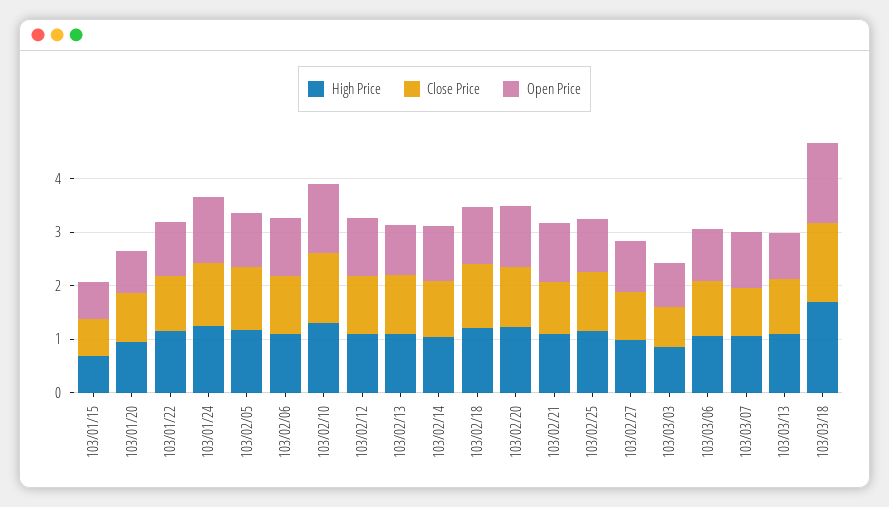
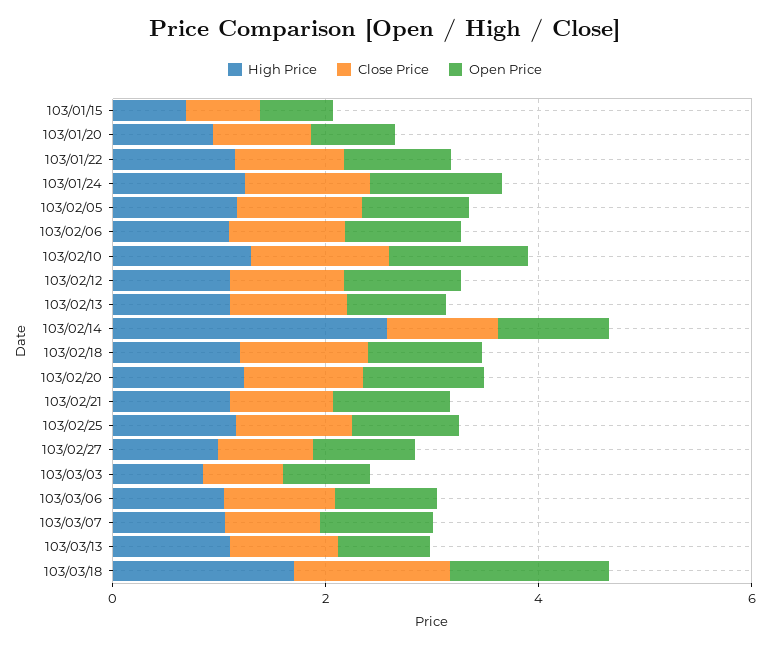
  {
    "High Price": {
      "103/01/15": 0.6,
      "103/01/20": 1,
      "103/01/22": 1.2,
      "103/01/24": 1.2,
      "103/02/05": 1.2,
      "103/02/06": 1,
      "103/02/10": 1.4,
      "103/02/12": 1.2,
      "103/02/13": 1.2,
-     "103/02/14": 1,
+     "103/02/14": 2.5,
      "103/02/18": 1.2,
      "103/02/20": 1.2,
      "103/02/21": 1.2,
      "103/02/25": 1.2,
      "103/02/27": 1,
      "103/03/03": 0.8,
      "103/03/06": 1,
      "103/03/07": 1,
      "103/03/13": 1.2,
      "103/03/18": 1.8
    },
    "Close Price": {
      "103/01/15": 0.6,
      "103/01/20": 1,
      "103/01/22": 1,
      "103/01/24": 1.2,
      "103/02/05": 1.2,
      "103/02/06": 1,
      "103/02/10": 1.4,
      "103/02/12": 1,
      "103/02/13": 1.2,
      "103/02/14": 1,
      "103/02/18": 1.2,
      "103/02/20": 1.2,
      "103/02/21": 1,
      "103/02/25": 1,
      "103/02/27": 0.8,
      "103/03/03": 0.8,
      "103/03/06": 1,
      "103/03/07": 0.8,
      "103/03/13": 1,
      "103/03/18": 1.4
    },
    "Open Price": {
      "103/01/15": 0.6,
      "103/01/20": 0.8,
      "103/01/22": 1,
      "103/01/24": 1.2,
      "103/02/05": 1,
      "103/02/06": 1,
      "103/02/10": 1.4,
      "103/02/12": 1.2,
      "103/02/13": 1,
      "103/02/14": 1,
      "103/02/18": 1,
      "103/02/20": 1.2,
      "103/02/21": 1.2,
      "103/02/25": 1,
      "103/02/27": 1,
      "103/03/03": 0.8,
      "103/03/06": 1,
      "103/03/07": 1,
      "103/03/13": 0.8,
      "103/03/18": 1.4
    }
  }

